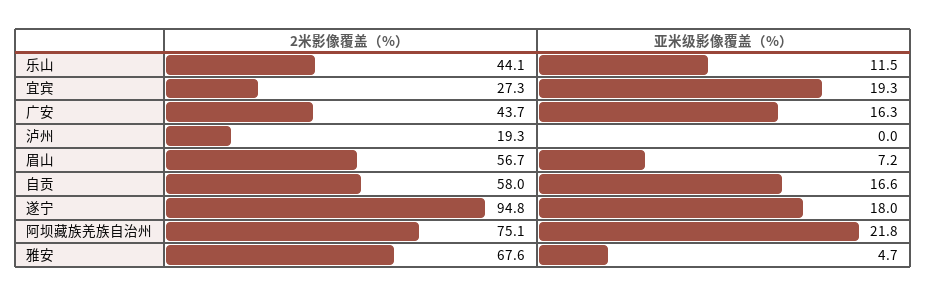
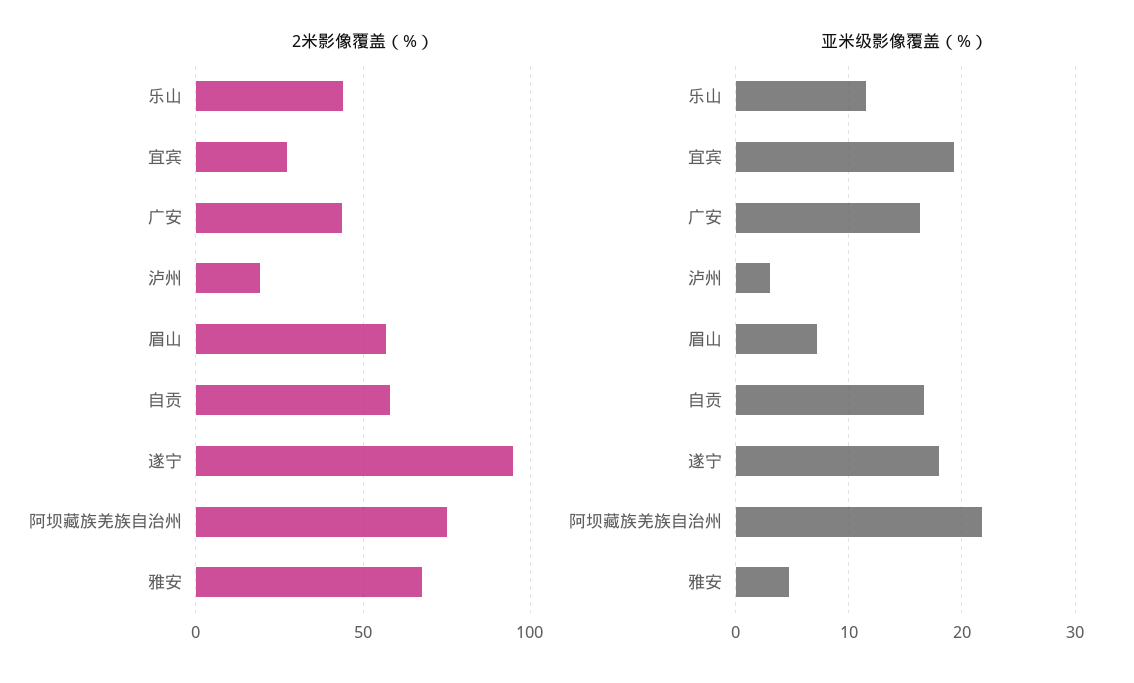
  {
    "2米影像覆盖（%）": {
      "乐山": 44.1,
      "宜宾": 27.3,
      "广安": 43.7,
      "泸州": 19.3,
      "眉山": 56.7,
      "自贡": 58,
      "遂宁": 94.8,
      "阿坝藏族羌族自治州": 75.1,
      "雅安": 67.6
    },
    "亚米级影像覆盖（%）": {
      "乐山": 11.5,
      "宜宾": 19.3,
      "广安": 16.3,
-     "泸州": 0,
+     "泸州": 3,
      "眉山": 7.2,
      "自贡": 16.6,
      "遂宁": 18,
      "阿坝藏族羌族自治州": 21.8,
      "雅安": 4.7
    }
  }

